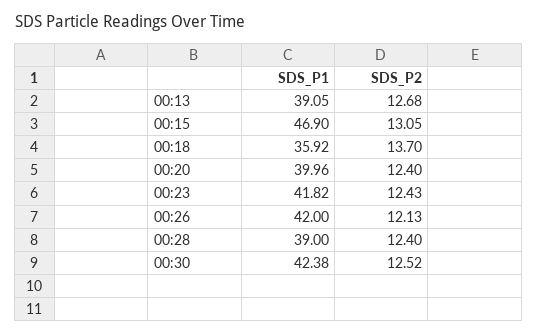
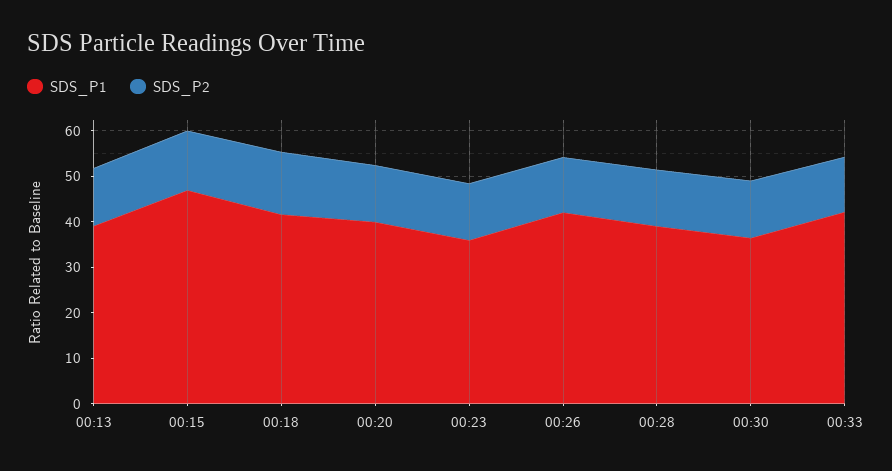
  {
    "SDS_P1": {
      "00:13": 39.05,
      "00:15": 46.9,
-     "00:18": 35.92,
+     "00:18": 42,
      "00:20": 39.96,
-     "00:23": 41.82,
+     "00:23": 36,
      "00:26": 42,
      "00:28": 39,
-     "00:30": 42.38
+     "00:30": 36,
+     "00:33": 42
    },
    "SDS_P2": {
      "00:13": 12.68,
      "00:15": 13.05,
      "00:18": 13.7,
      "00:20": 12.4,
      "00:23": 12.43,
      "00:26": 12.13,
      "00:28": 12.4,
-     "00:30": 12.52
+     "00:30": 12.52,
+     "00:33": 12
    }
  }

